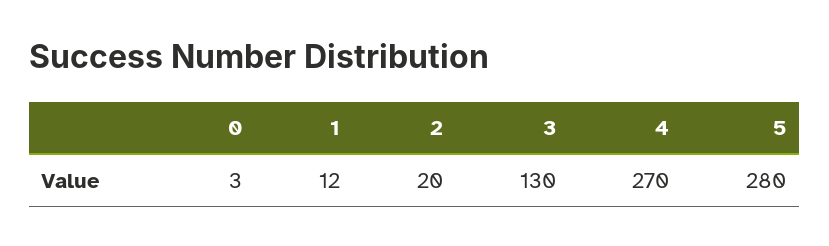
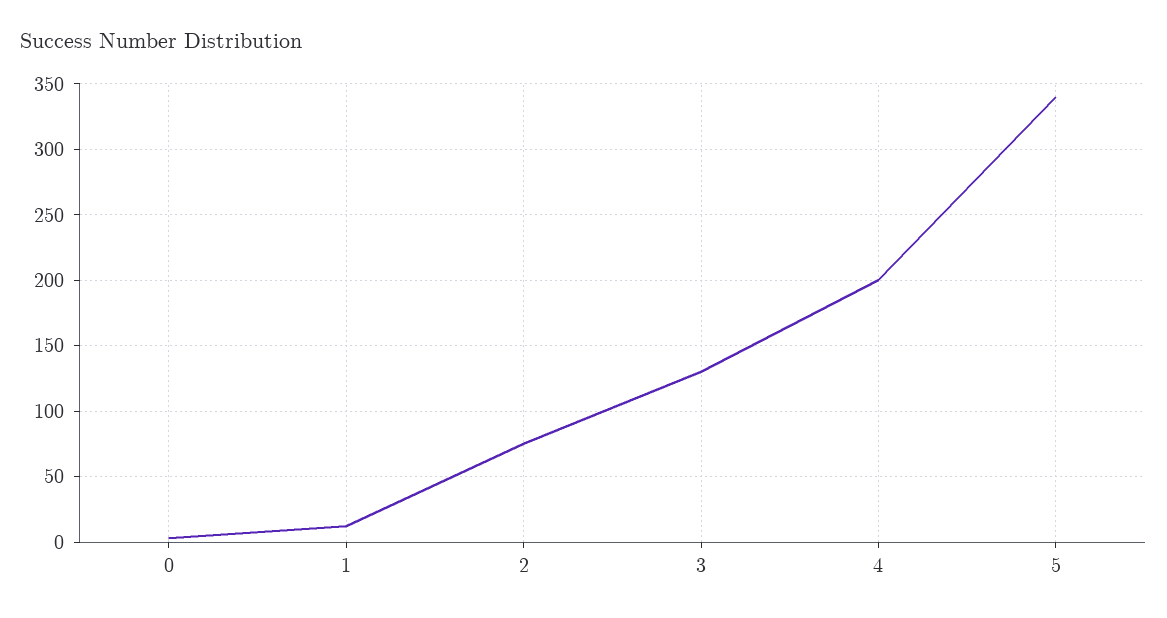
  {
    "0": 3,
    "1": 12,
-   "2": 20,
+   "2": 75,
    "3": 130,
-   "4": 270,
+   "4": 200,
-   "5": 280
+   "5": 340
  }

